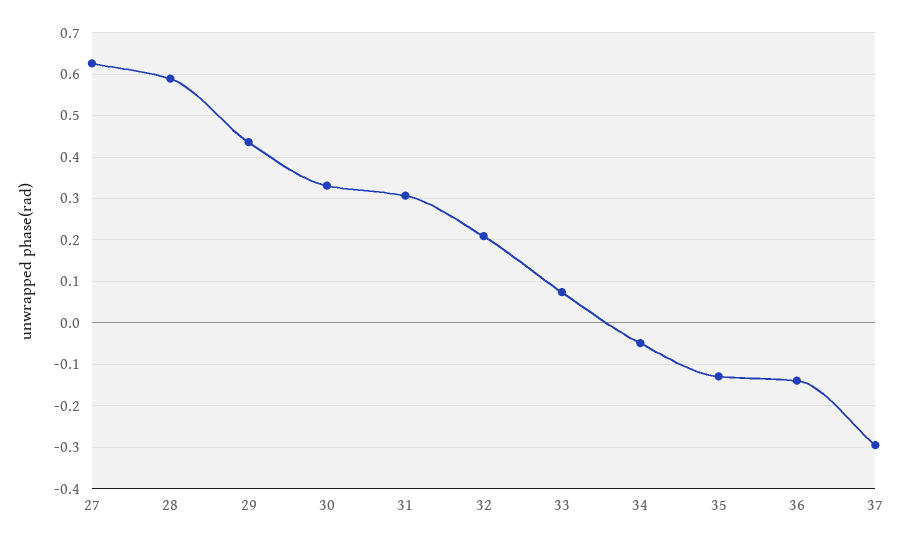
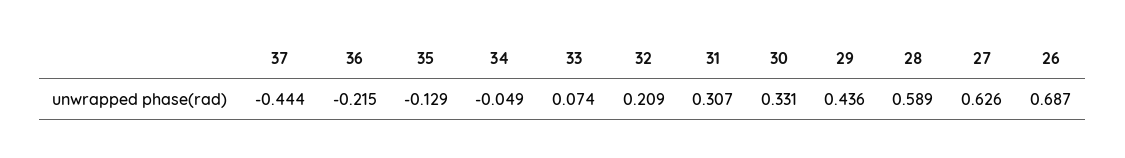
  {
    "27": 0.626,
    "28": 0.589,
    "29": 0.436,
    "30": 0.331,
    "31": 0.307,
    "32": 0.209,
    "33": 0.074,
    "34": -0.049,
    "35": -0.129,
-   "36": -0.14,
+   "36": -0.215,
-   "37": -0.3
+   "37": -0.444,
+   "26": 0.687
  }

